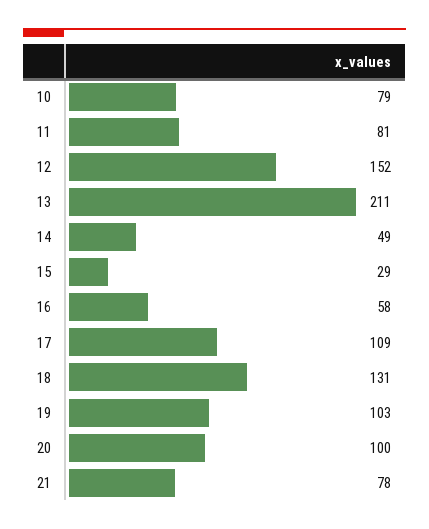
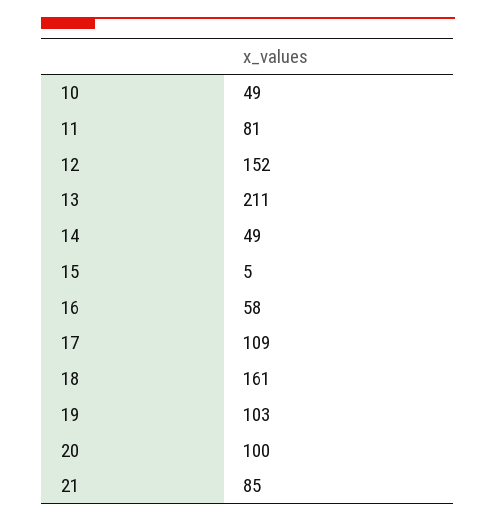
  {
-   "10": 79,
+   "10": 49,
    "11": 81,
    "12": 152,
    "13": 211,
    "14": 49,
-   "15": 29,
+   "15": 5,
    "16": 58,
    "17": 109,
-   "18": 131,
+   "18": 161,
    "19": 103,
    "20": 100,
-   "21": 78
+   "21": 85
  }

